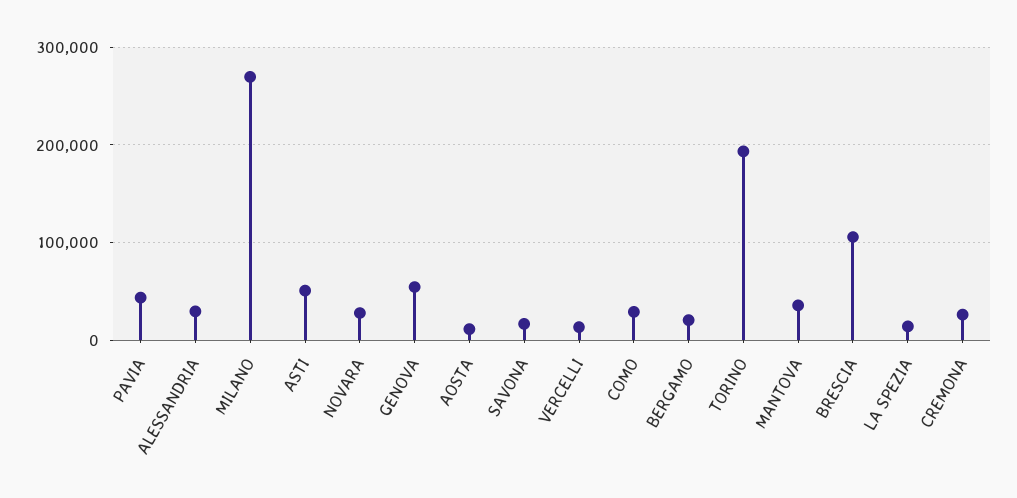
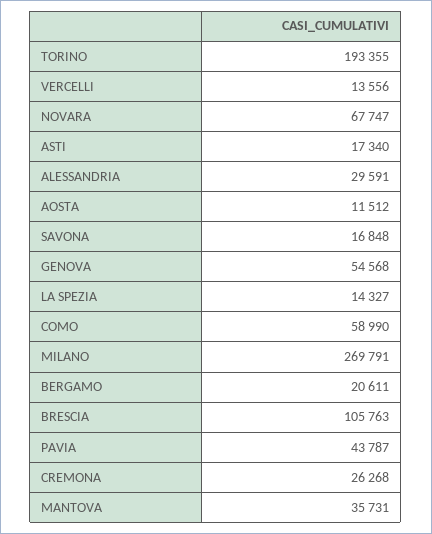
  {
    "PAVIA": 43787,
    "ALESSANDRIA": 29591,
    "MILANO": 269791,
-   "ASTI": 50000,
+   "ASTI": 17340,
-   "NOVARA": 30000,
+   "NOVARA": 67747,
    "GENOVA": 54568,
    "AOSTA": 11512,
    "SAVONA": 16848,
    "VERCELLI": 13556,
-   "COMO": 30000,
+   "COMO": 58990,
    "BERGAMO": 20611,
    "TORINO": 193355,
    "MANTOVA": 35731,
    "BRESCIA": 105763,
    "LA SPEZIA": 14327,
    "CREMONA": 26268
  }

